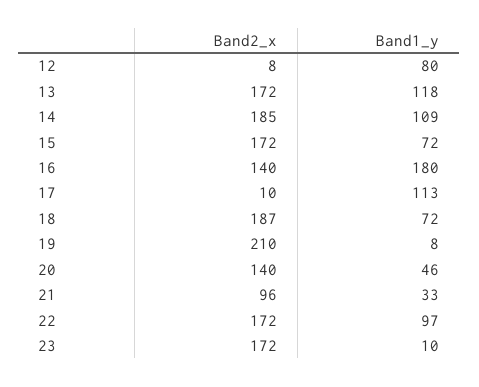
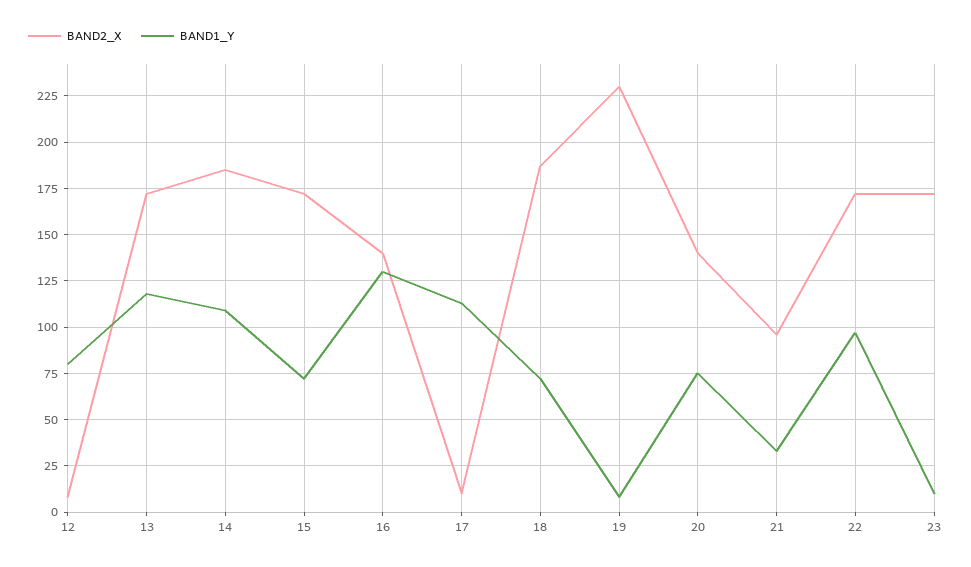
  {
    "Band2_x": {
      "12": 8,
      "13": 172,
      "14": 185,
      "15": 172,
      "16": 140,
      "17": 10,
      "18": 187,
-     "19": 210,
+     "19": 230,
      "20": 140,
      "21": 96,
      "22": 172,
      "23": 172
    },
    "Band1_y": {
      "12": 80,
      "13": 118,
      "14": 109,
      "15": 72,
-     "16": 180,
+     "16": 130,
      "17": 113,
      "18": 72,
      "19": 8,
-     "20": 46,
+     "20": 75,
      "21": 33,
      "22": 97,
      "23": 10
    }
  }

